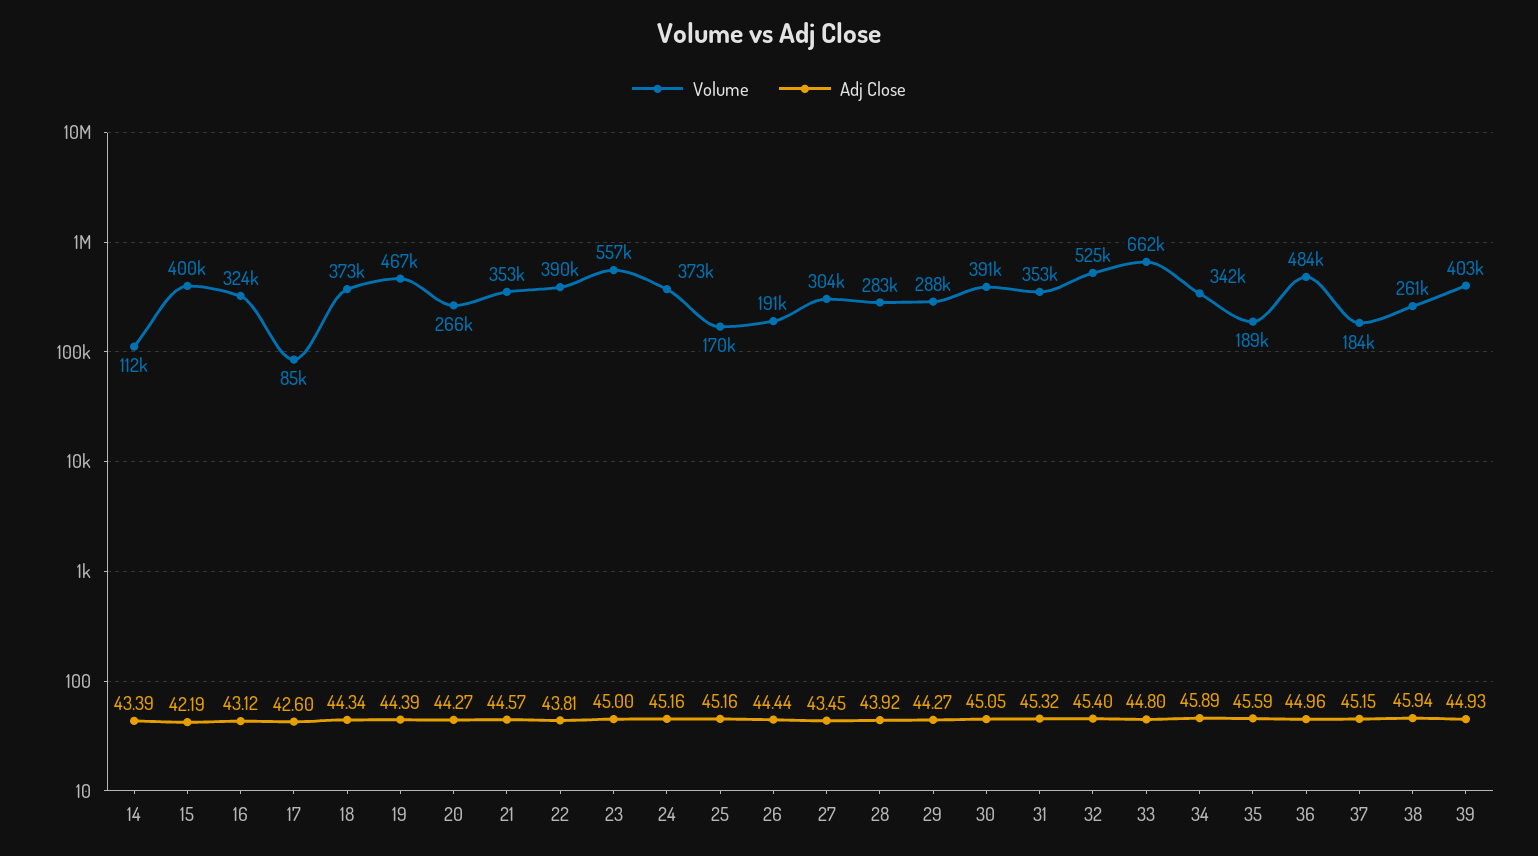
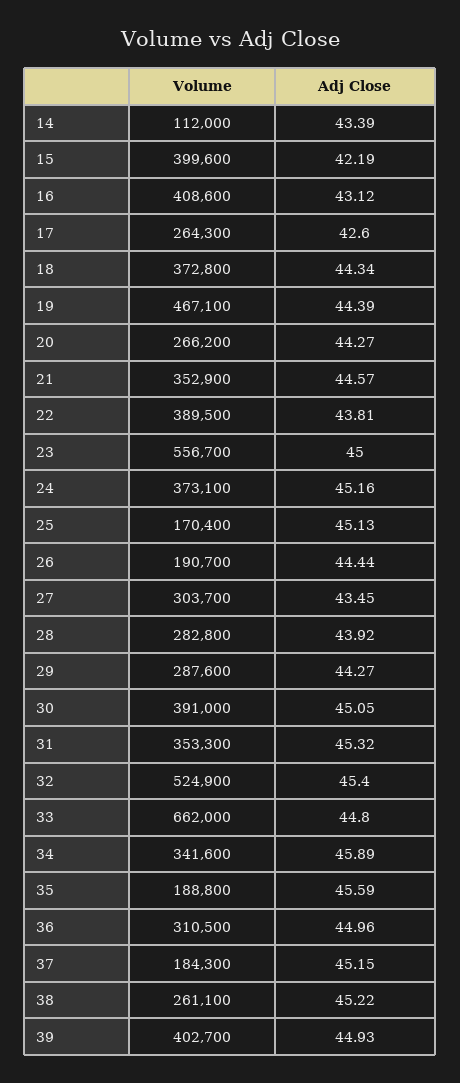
  {
    "Volume": {
      "14": 112000,
      "15": 399600,
-     "16": 324000,
+     "16": 408600,
-     "17": 85000,
+     "17": 264300,
      "18": 372800,
      "19": 467100,
      "20": 266200,
      "21": 352900,
      "22": 389500,
      "23": 556700,
      "24": 373100,
      "25": 170400,
      "26": 190700,
      "27": 303700,
      "28": 282800,
      "29": 287600,
      "30": 391000,
      "31": 353300,
      "32": 524900,
      "33": 662000,
      "34": 341600,
      "35": 188800,
-     "36": 484000,
+     "36": 310500,
      "37": 184300,
      "38": 261100,
      "39": 402700
    },
    "Adj Close": {
      "14": 43.39,
      "15": 42.19,
      "16": 43.12,
      "17": 42.6,
      "18": 44.34,
      "19": 44.39,
      "20": 44.27,
      "21": 44.57,
      "22": 43.81,
      "23": 45,
      "24": 45.16,
-     "25": 45.16,
+     "25": 45.13,
      "26": 44.44,
      "27": 43.45,
      "28": 43.92,
      "29": 44.27,
      "30": 45.05,
      "31": 45.32,
      "32": 45.4,
      "33": 44.8,
      "34": 45.89,
      "35": 45.59,
      "36": 44.96,
      "37": 45.15,
-     "38": 45.94,
+     "38": 45.22,
      "39": 44.93
    }
  }

